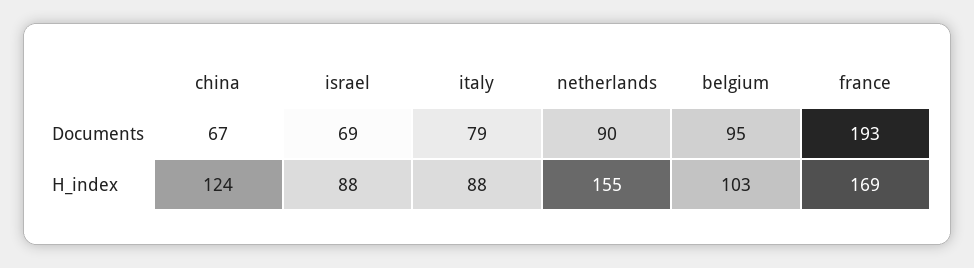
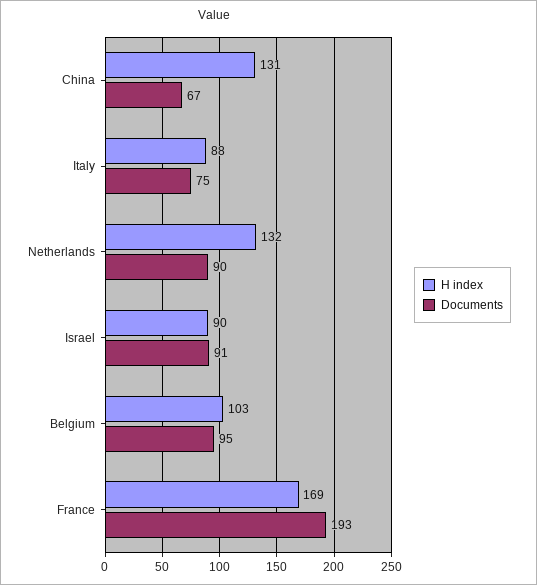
  {
    "Documents": {
      "china": 67,
-     "israel": 69,
+     "israel": 91,
-     "italy": 79,
+     "italy": 75,
      "netherlands": 90,
      "belgium": 95,
      "france": 193
    },
    "H_index": {
-     "china": 124,
+     "china": 131,
-     "israel": 88,
+     "israel": 90,
      "italy": 88,
-     "netherlands": 155,
+     "netherlands": 132,
      "belgium": 103,
      "france": 169
    }
  }

